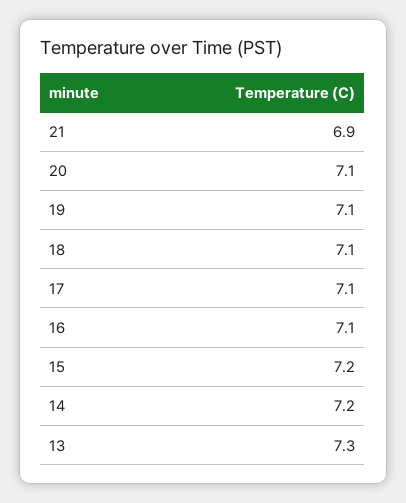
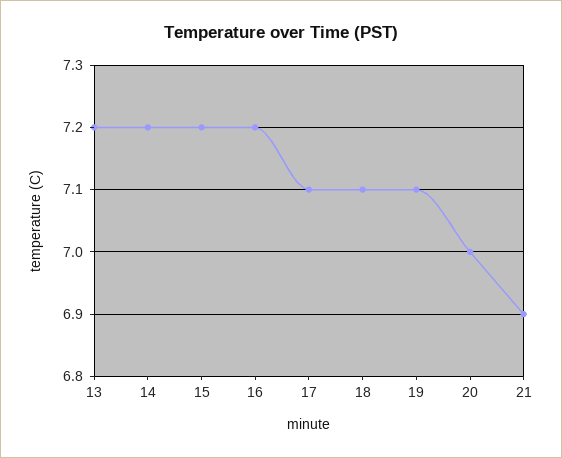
  {
    "21": 6.9,
-   "20": 7.1,
+   "20": 7,
    "19": 7.1,
    "18": 7.1,
    "17": 7.1,
-   "16": 7.1,
+   "16": 7.2,
    "15": 7.2,
    "14": 7.2,
-   "13": 7.3
+   "13": 7.2
  }

